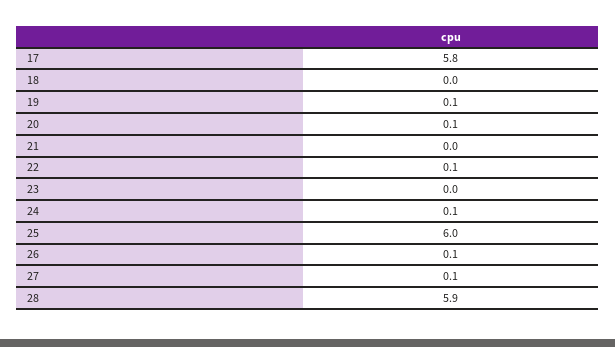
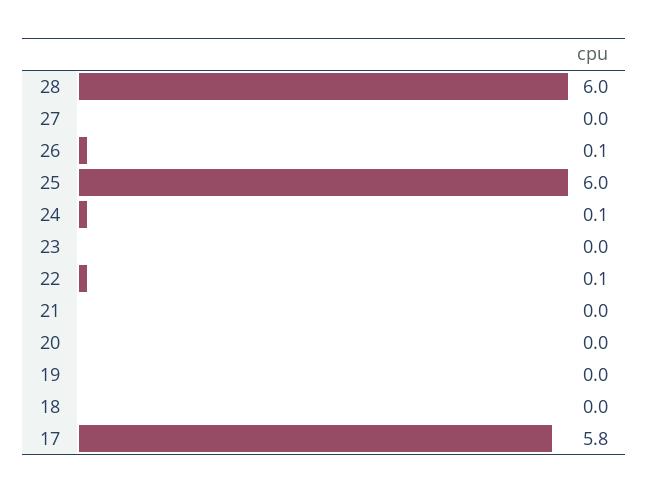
  {
    "17": 5.8,
    "18": 0,
-   "19": 0.1,
+   "19": 0,
-   "20": 0.1,
+   "20": 0,
    "21": 0,
    "22": 0.1,
    "23": 0,
    "24": 0.1,
    "25": 6,
    "26": 0.1,
-   "27": 0.1,
+   "27": 0,
-   "28": 5.9
+   "28": 6
  }

